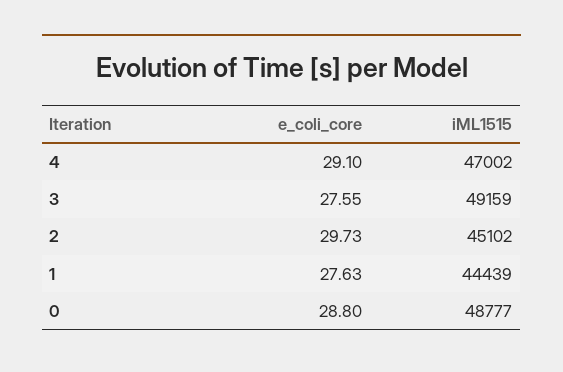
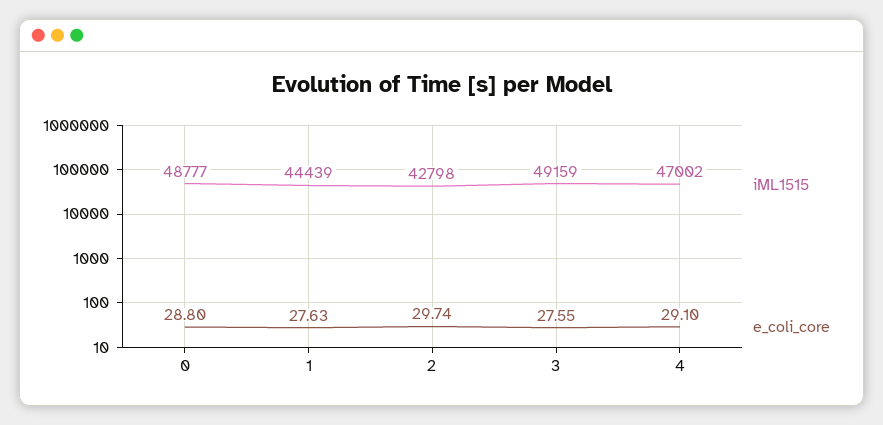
  {
    "e_coli_core": {
      "4": 29.1,
      "3": 27.55,
-     "2": 29.73,
+     "2": 29.74,
      "1": 27.63,
      "0": 28.8
    },
    "iML1515": {
      "4": 47002,
      "3": 49159,
-     "2": 45102,
+     "2": 42798,
      "1": 44439,
      "0": 48777
    }
  }

